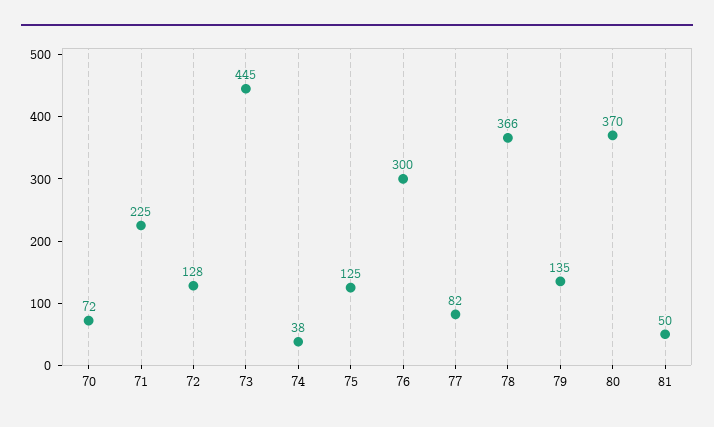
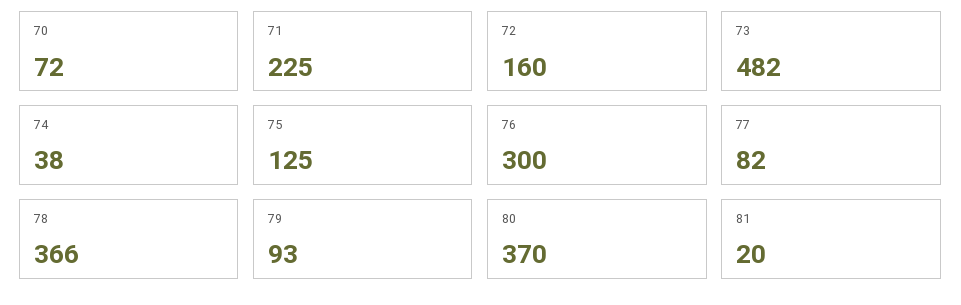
  {
    "70": 72,
    "71": 225,
-   "72": 128,
+   "72": 160,
-   "73": 445,
+   "73": 482,
    "74": 38,
    "75": 125,
    "76": 300,
    "77": 82,
    "78": 366,
-   "79": 135,
+   "79": 93,
    "80": 370,
-   "81": 50
+   "81": 20
  }

